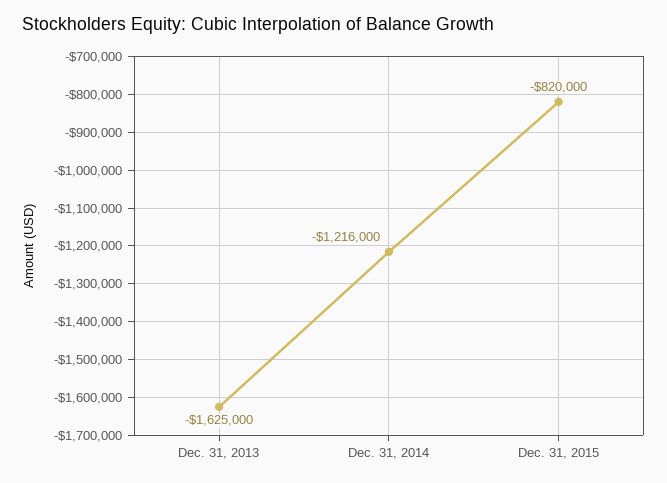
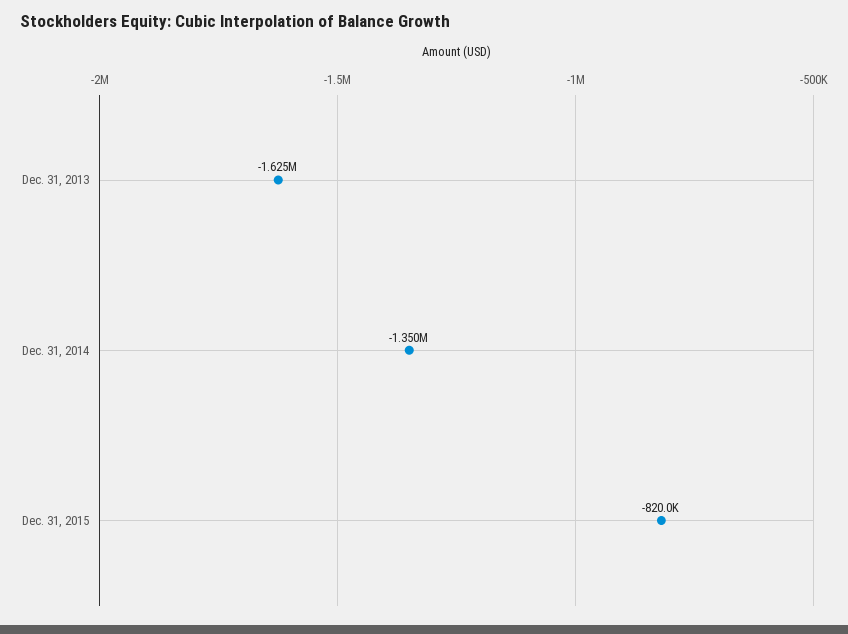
  {
    "Dec. 31, 2013": -1625000,
-   "Dec. 31, 2014": -1216000,
+   "Dec. 31, 2014": -1350000,
    "Dec. 31, 2015": -820000
  }

